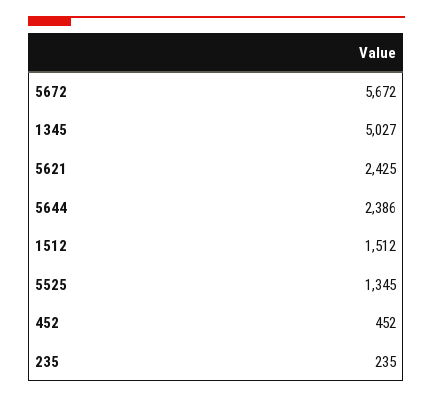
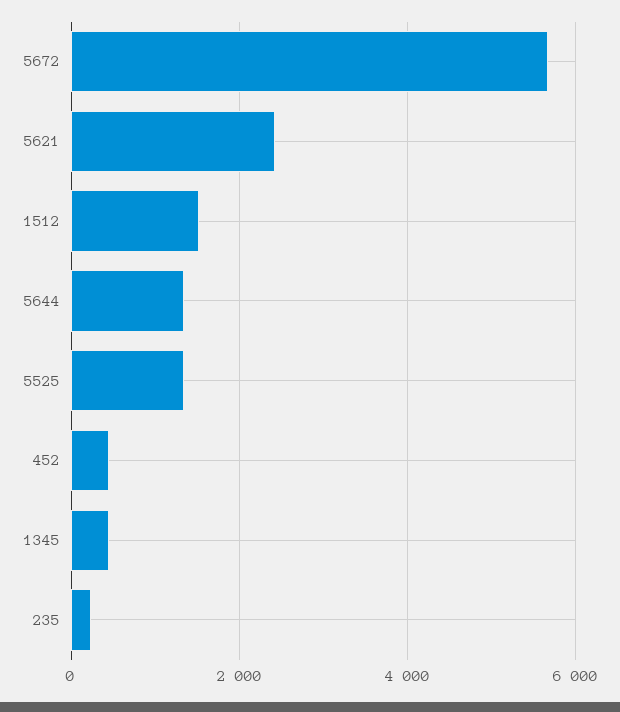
  {
    "5672": 5672,
-   "1345": 5027,
+   "1345": 400,
    "5621": 2425,
-   "5644": 2386,
+   "5644": 1400,
    "1512": 1512,
    "5525": 1345,
    "452": 452,
    "235": 235
  }

